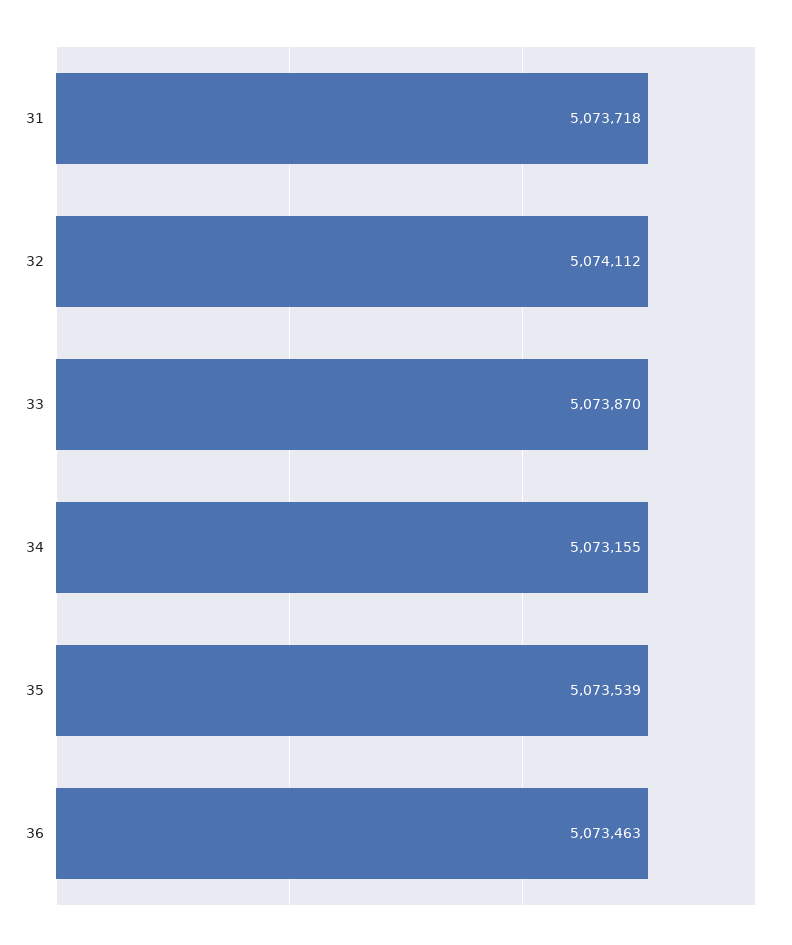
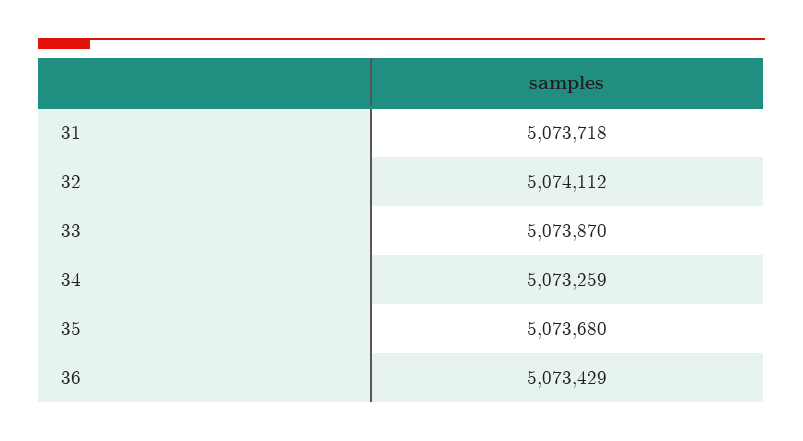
  {
    "31": 5073718,
    "32": 5074112,
    "33": 5073870,
-   "34": 5073155,
+   "34": 5073259,
-   "35": 5073539,
+   "35": 5073680,
-   "36": 5073463
+   "36": 5073429
  }

